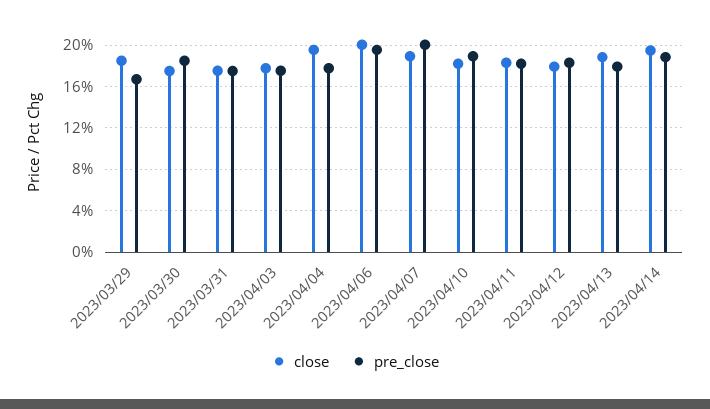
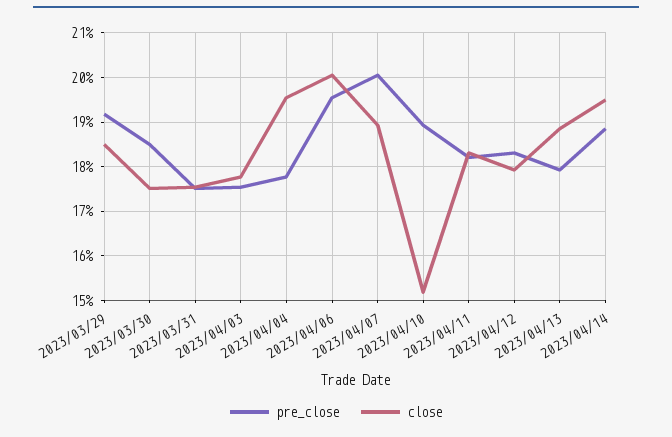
  {
    "close": {
      "2023/03/29": 18.6,
      "2023/03/30": 17.6,
      "2023/03/31": 17.6,
      "2023/04/03": 17.8,
      "2023/04/04": 19.6,
      "2023/04/06": 20,
      "2023/04/07": 19,
-     "2023/04/10": 18,
+     "2023/04/10": 15.2,
      "2023/04/11": 18.4,
      "2023/04/12": 18,
      "2023/04/13": 18.8,
      "2023/04/14": 19.6
    },
    "pre_close": {
-     "2023/03/29": 17,
+     "2023/03/29": 19.2,
      "2023/03/30": 18.6,
      "2023/03/31": 17.6,
      "2023/04/03": 17.6,
      "2023/04/04": 17.8,
      "2023/04/06": 19.6,
      "2023/04/07": 20,
      "2023/04/10": 19,
      "2023/04/11": 18.2,
      "2023/04/12": 18.4,
      "2023/04/13": 18,
      "2023/04/14": 18.8
    }
  }

